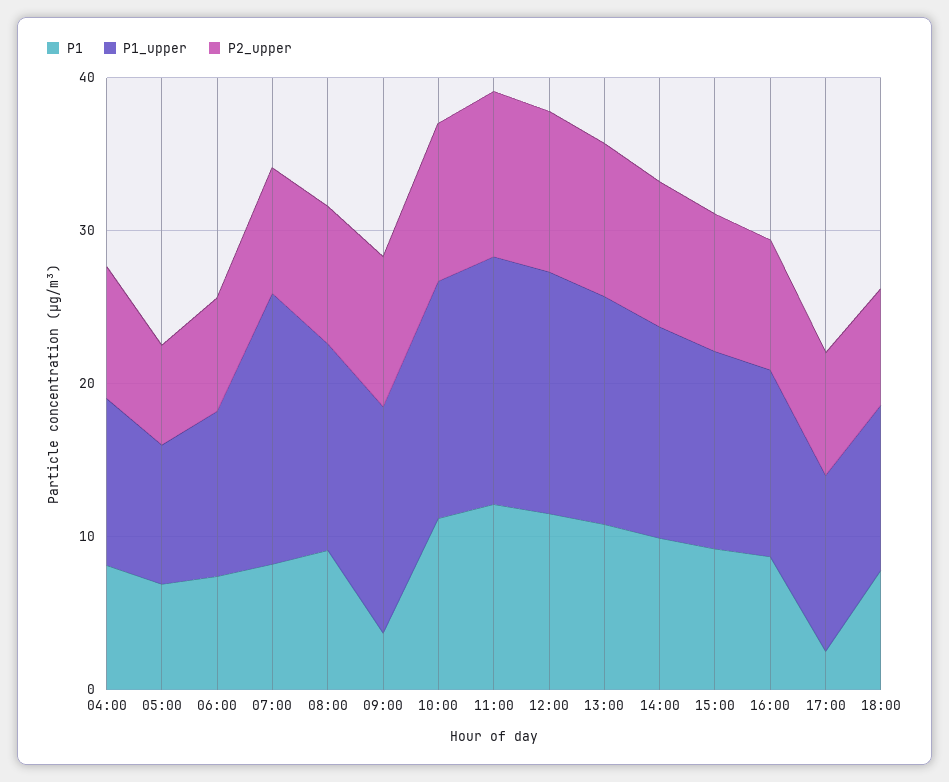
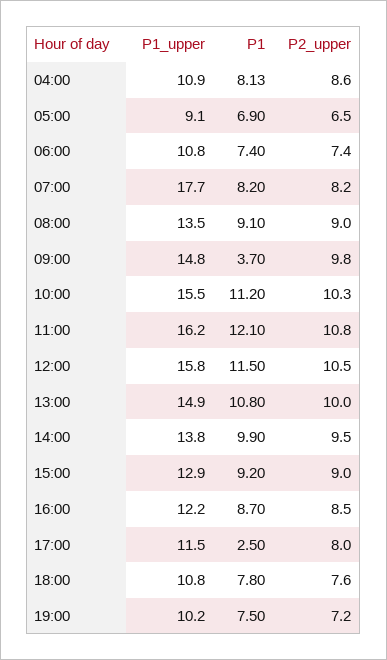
  {
    "P1": {
      "04:00": 8.13,
      "05:00": 6.9,
      "06:00": 7.4,
      "07:00": 8.2,
      "08:00": 9.1,
      "09:00": 3.7,
      "10:00": 11.2,
      "11:00": 12.1,
      "12:00": 11.5,
      "13:00": 10.8,
      "14:00": 9.9,
      "15:00": 9.2,
      "16:00": 8.7,
      "17:00": 2.5,
-     "18:00": 7.8
+     "18:00": 7.8,
+     "19:00": 7.5
    },
    "P1_upper": {
      "04:00": 10.9,
      "05:00": 9.1,
      "06:00": 10.8,
      "07:00": 17.7,
      "08:00": 13.5,
      "09:00": 14.8,
      "10:00": 15.5,
      "11:00": 16.2,
      "12:00": 15.8,
      "13:00": 14.9,
      "14:00": 13.8,
      "15:00": 12.9,
      "16:00": 12.2,
      "17:00": 11.5,
-     "18:00": 10.8
+     "18:00": 10.8,
+     "19:00": 10.2
    },
    "P2_upper": {
      "04:00": 8.6,
      "05:00": 6.5,
      "06:00": 7.4,
      "07:00": 8.2,
      "08:00": 9,
      "09:00": 9.8,
      "10:00": 10.3,
      "11:00": 10.8,
      "12:00": 10.5,
      "13:00": 10,
      "14:00": 9.5,
      "15:00": 9,
      "16:00": 8.5,
      "17:00": 8,
-     "18:00": 7.6
+     "18:00": 7.6,
+     "19:00": 7.2
    }
  }

